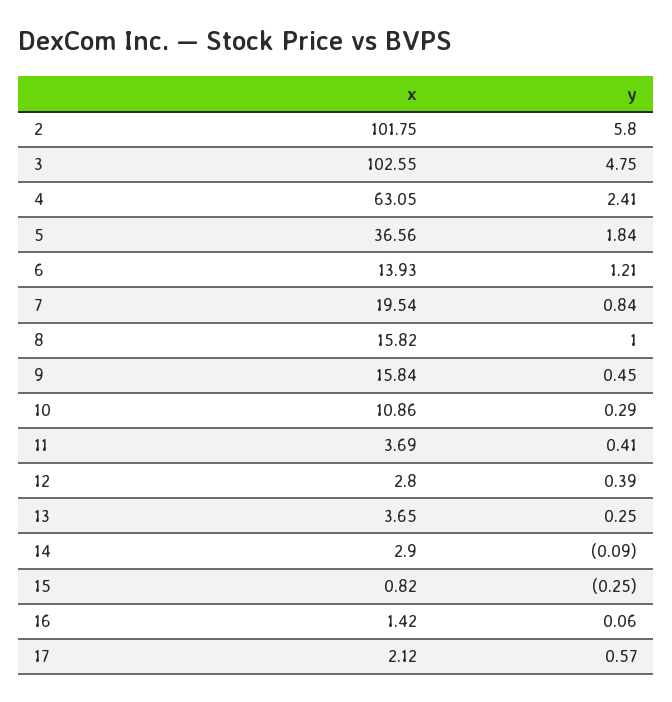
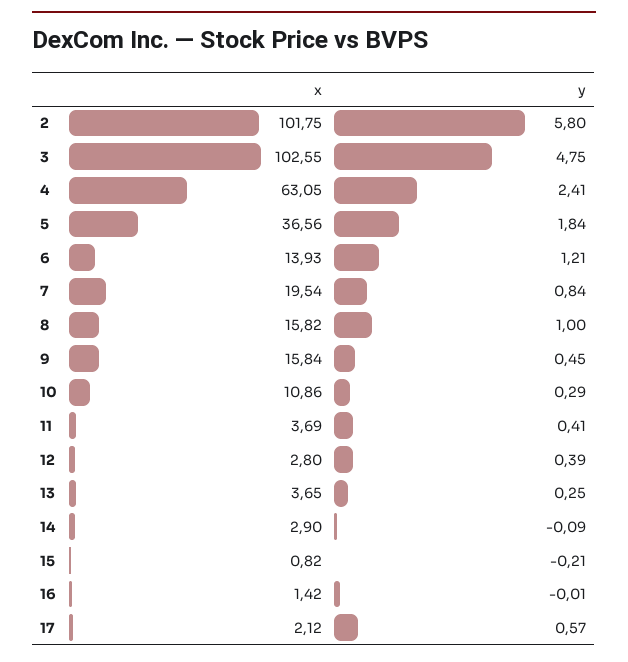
  {
    "x": {
      "2": 101.75,
      "3": 102.55,
      "4": 63.05,
      "5": 36.56,
      "6": 13.93,
      "7": 19.54,
      "8": 15.82,
      "9": 15.84,
      "10": 10.86,
      "11": 3.69,
      "12": 2.8,
      "13": 3.65,
      "14": 2.9,
      "15": 0.82,
      "16": 1.42,
      "17": 2.12
    },
    "y": {
      "2": 5.8,
      "3": 4.75,
      "4": 2.41,
      "5": 1.84,
      "6": 1.21,
      "7": 0.84,
      "8": 1,
      "9": 0.45,
      "10": 0.29,
      "11": 0.41,
      "12": 0.39,
      "13": 0.25,
      "14": -0.09,
-     "15": -0.25,
+     "15": -0.21,
-     "16": 0.06,
+     "16": -0.01,
      "17": 0.57
    }
  }

